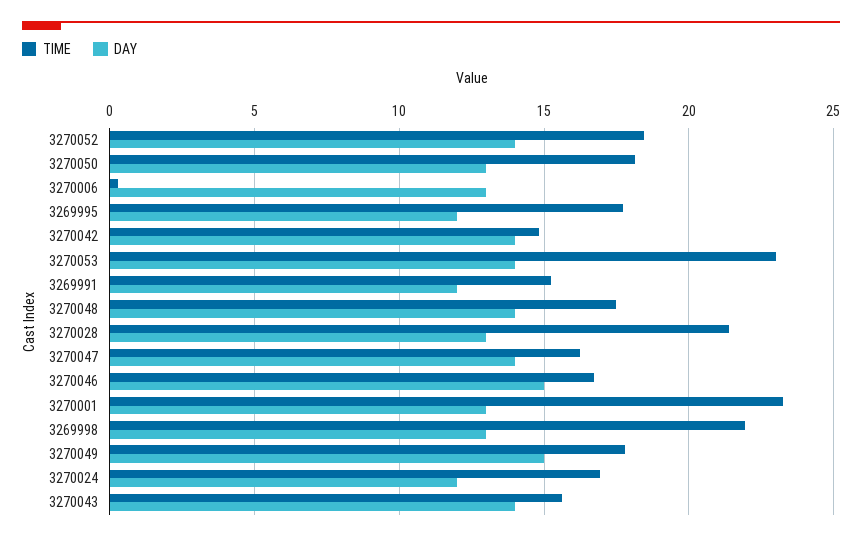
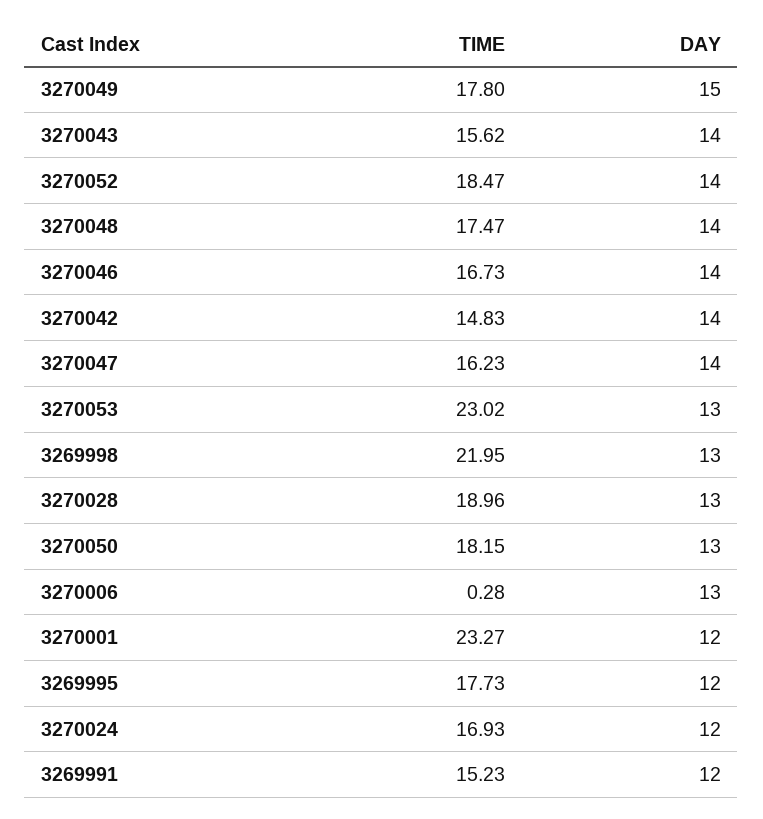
  {
    "TIME": {
      "3270052": 18.47,
      "3270050": 18.15,
      "3270006": 0.28,
      "3269995": 17.73,
      "3270042": 14.83,
      "3270053": 23.02,
      "3269991": 15.23,
      "3270048": 17.47,
-     "3270028": 21.5,
+     "3270028": 18.96,
      "3270047": 16.23,
      "3270046": 16.73,
      "3270001": 23.27,
      "3269998": 21.95,
      "3270049": 17.8,
      "3270024": 16.93,
      "3270043": 15.62
    },
    "DAY": {
      "3270052": 14,
      "3270050": 13,
      "3270006": 13,
      "3269995": 12,
      "3270042": 14,
-     "3270053": 14,
+     "3270053": 13,
      "3269991": 12,
      "3270048": 14,
      "3270028": 13,
      "3270047": 14,
-     "3270046": 15,
+     "3270046": 14,
-     "3270001": 13,
+     "3270001": 12,
      "3269998": 13,
      "3270049": 15,
      "3270024": 12,
      "3270043": 14
    }
  }

